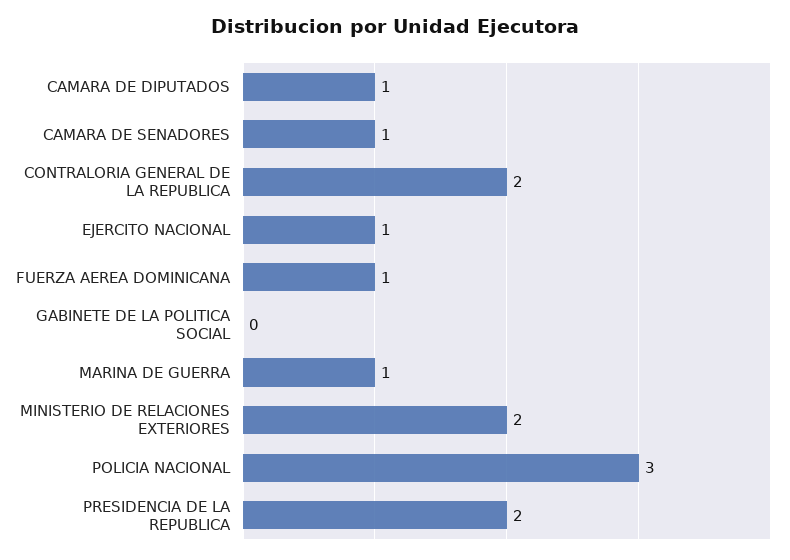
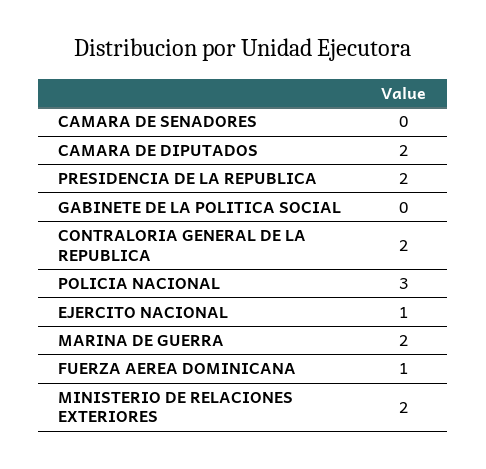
  {
-   "CAMARA DE DIPUTADOS": 1,
+   "CAMARA DE DIPUTADOS": 2,
-   "CAMARA DE SENADORES": 1,
+   "CAMARA DE SENADORES": 0,
    "CONTRALORIA GENERAL DE LA REPUBLICA": 2,
    "EJERCITO NACIONAL": 1,
    "FUERZA AEREA DOMINICANA": 1,
    "GABINETE DE LA POLITICA SOCIAL": 0,
-   "MARINA DE GUERRA": 1,
+   "MARINA DE GUERRA": 2,
    "MINISTERIO DE RELACIONES EXTERIORES": 2,
    "POLICIA NACIONAL": 3,
    "PRESIDENCIA DE LA REPUBLICA": 2
  }

